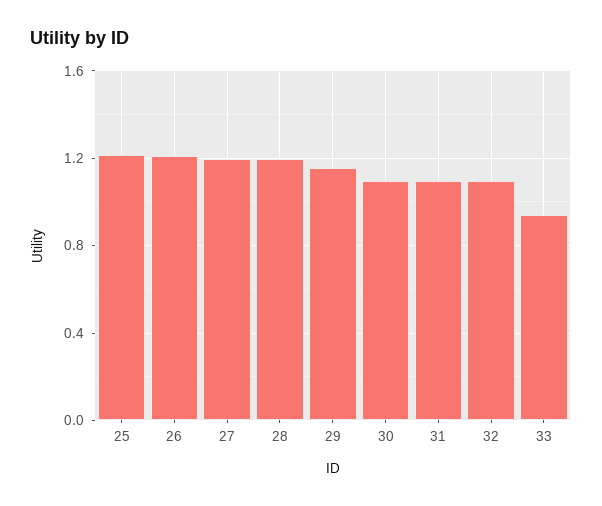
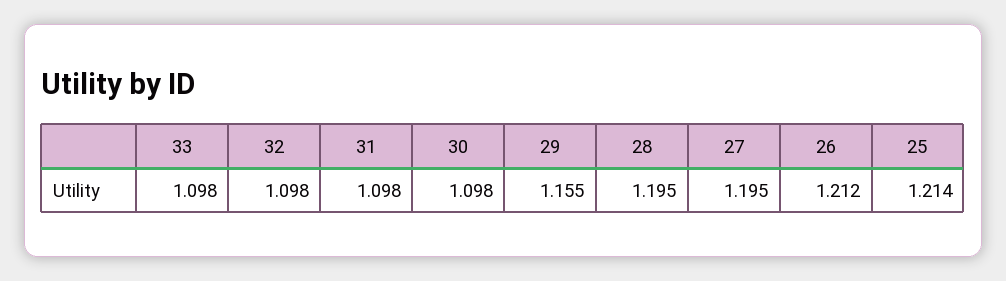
  {
    "25": 1.214,
    "26": 1.212,
    "27": 1.195,
    "28": 1.195,
    "29": 1.155,
    "30": 1.098,
    "31": 1.098,
    "32": 1.098,
-   "33": 0.95
+   "33": 1.098
  }

